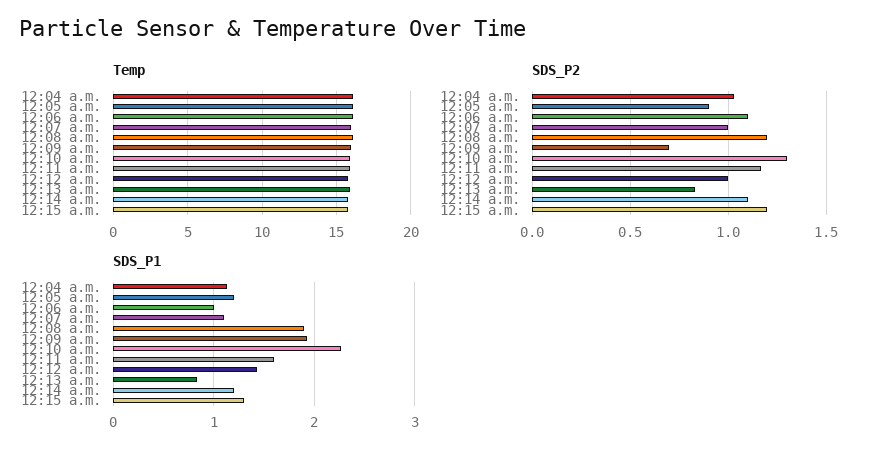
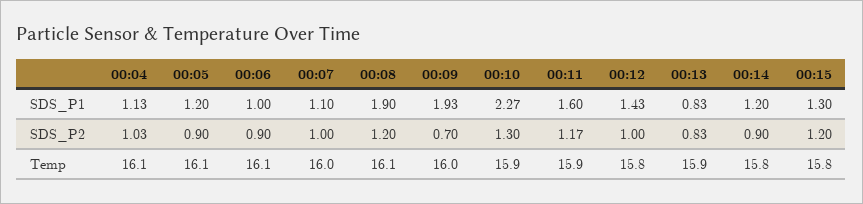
  {
    "Temp": {
      "12:04 a.m.": 16.1,
      "12:05 a.m.": 16.1,
      "12:06 a.m.": 16.1,
      "12:07 a.m.": 16,
      "12:08 a.m.": 16.1,
      "12:09 a.m.": 16,
      "12:10 a.m.": 15.9,
      "12:11 a.m.": 15.9,
      "12:12 a.m.": 15.8,
      "12:13 a.m.": 15.9,
      "12:14 a.m.": 15.8,
      "12:15 a.m.": 15.8
    },
    "SDS_P2": {
      "12:04 a.m.": 1.03,
      "12:05 a.m.": 0.9,
-     "12:06 a.m.": 1.1,
+     "12:06 a.m.": 0.9,
      "12:07 a.m.": 1,
      "12:08 a.m.": 1.2,
      "12:09 a.m.": 0.7,
      "12:10 a.m.": 1.3,
      "12:11 a.m.": 1.17,
      "12:12 a.m.": 1,
      "12:13 a.m.": 0.83,
-     "12:14 a.m.": 1.1,
+     "12:14 a.m.": 0.9,
      "12:15 a.m.": 1.2
    },
    "SDS_P1": {
      "12:04 a.m.": 1.13,
      "12:05 a.m.": 1.2,
      "12:06 a.m.": 1,
      "12:07 a.m.": 1.1,
      "12:08 a.m.": 1.9,
      "12:09 a.m.": 1.93,
      "12:10 a.m.": 2.27,
      "12:11 a.m.": 1.6,
      "12:12 a.m.": 1.43,
      "12:13 a.m.": 0.83,
      "12:14 a.m.": 1.2,
      "12:15 a.m.": 1.3
    }
  }

